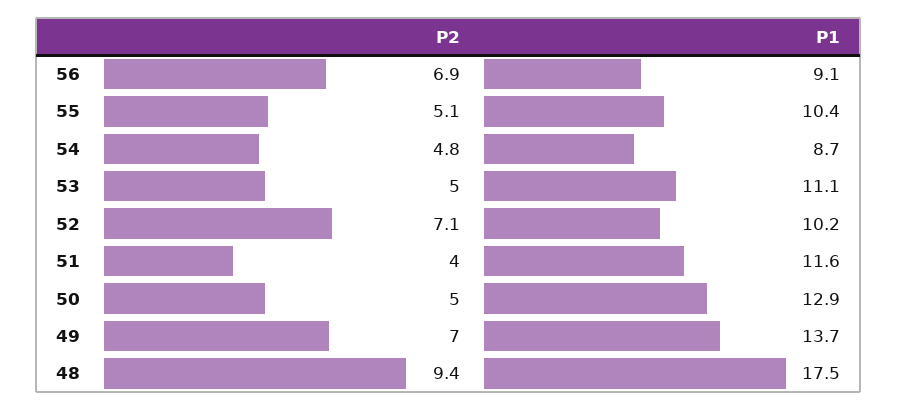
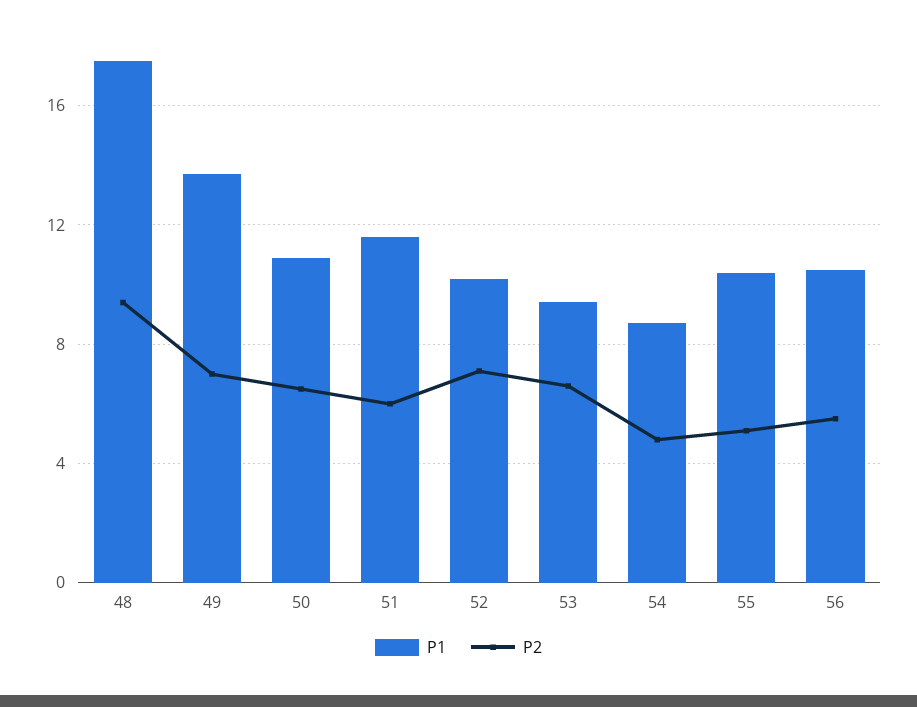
  {
    "P2": {
-     "56": 6.9,
+     "56": 5.5,
      "55": 5.1,
      "54": 4.8,
-     "53": 5,
+     "53": 6.5,
      "52": 7.1,
-     "51": 4,
+     "51": 6,
-     "50": 5,
+     "50": 6.5,
      "49": 7,
      "48": 9.4
    },
    "P1": {
-     "56": 9.1,
+     "56": 10.5,
      "55": 10.4,
      "54": 8.7,
-     "53": 11.1,
+     "53": 9.5,
      "52": 10.2,
      "51": 11.6,
-     "50": 12.9,
+     "50": 11,
      "49": 13.7,
      "48": 17.5
    }
  }

